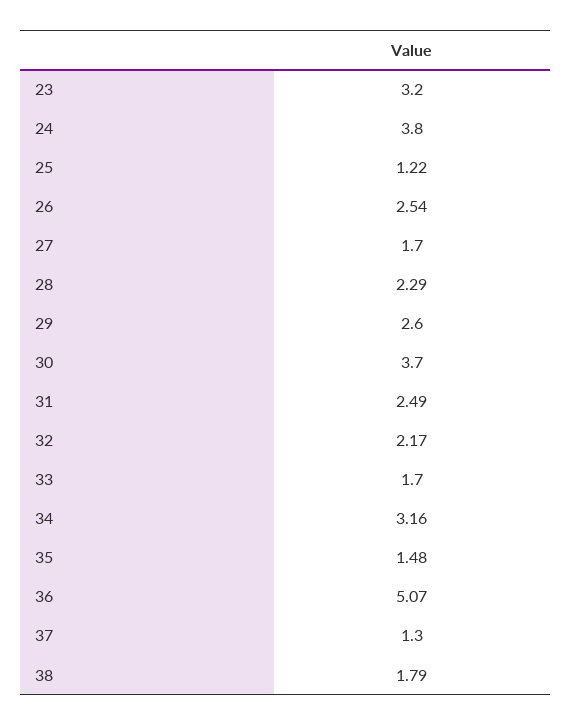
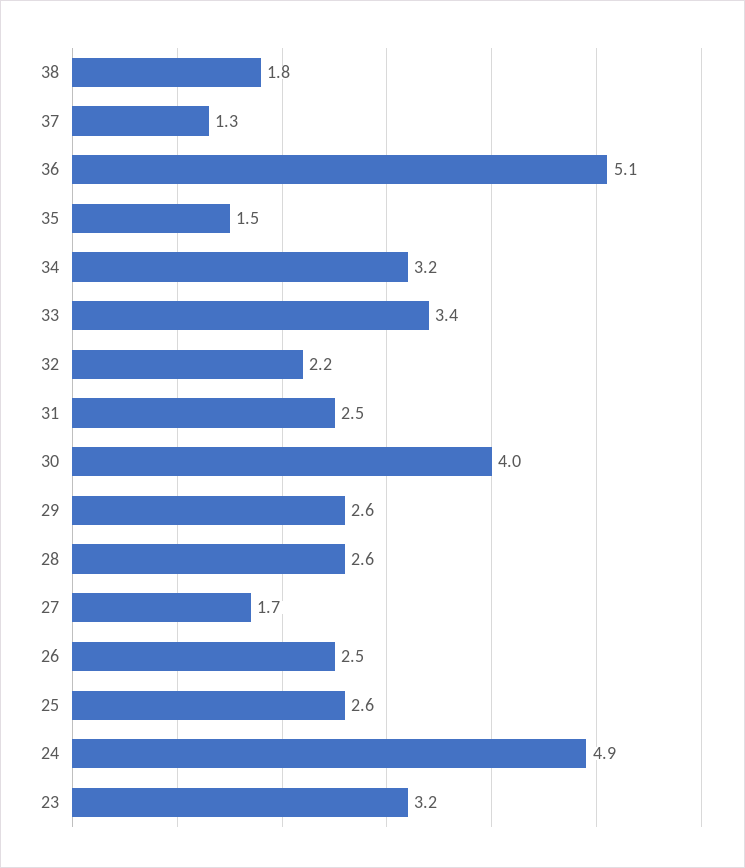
  {
    "23": 3.2,
-   "24": 3.8,
+   "24": 4.9,
-   "25": 1.22,
+   "25": 2.6,
    "26": 2.54,
    "27": 1.7,
-   "28": 2.29,
+   "28": 2.6,
    "29": 2.6,
-   "30": 3.7,
+   "30": 4,
    "31": 2.49,
    "32": 2.17,
-   "33": 1.7,
+   "33": 3.4,
    "34": 3.16,
    "35": 1.48,
    "36": 5.07,
    "37": 1.3,
    "38": 1.79
  }

